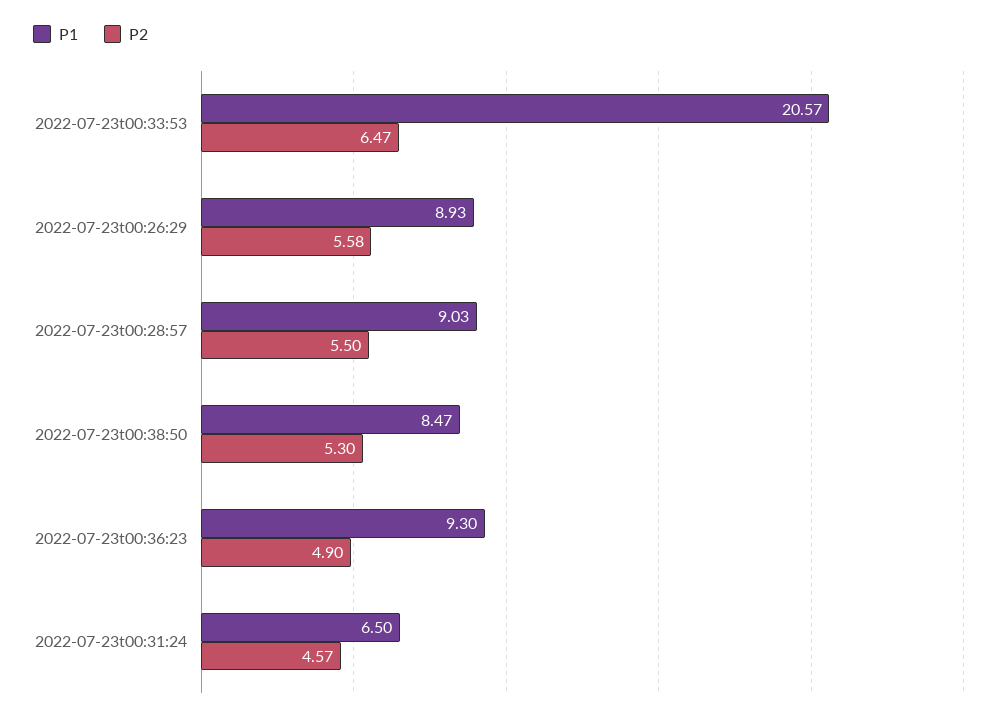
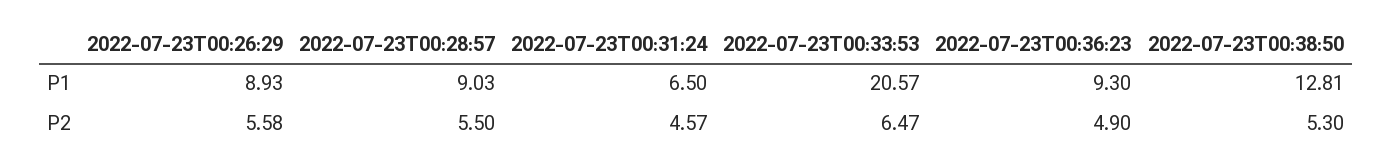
  {
    "P1": {
      "2022-07-23t00:33:53": 20.57,
      "2022-07-23t00:26:29": 8.93,
      "2022-07-23t00:28:57": 9.03,
-     "2022-07-23t00:38:50": 8.47,
+     "2022-07-23t00:38:50": 12.81,
      "2022-07-23t00:36:23": 9.3,
      "2022-07-23t00:31:24": 6.5
    },
    "P2": {
      "2022-07-23t00:33:53": 6.47,
      "2022-07-23t00:26:29": 5.58,
      "2022-07-23t00:28:57": 5.5,
      "2022-07-23t00:38:50": 5.3,
      "2022-07-23t00:36:23": 4.9,
      "2022-07-23t00:31:24": 4.57
    }
  }

